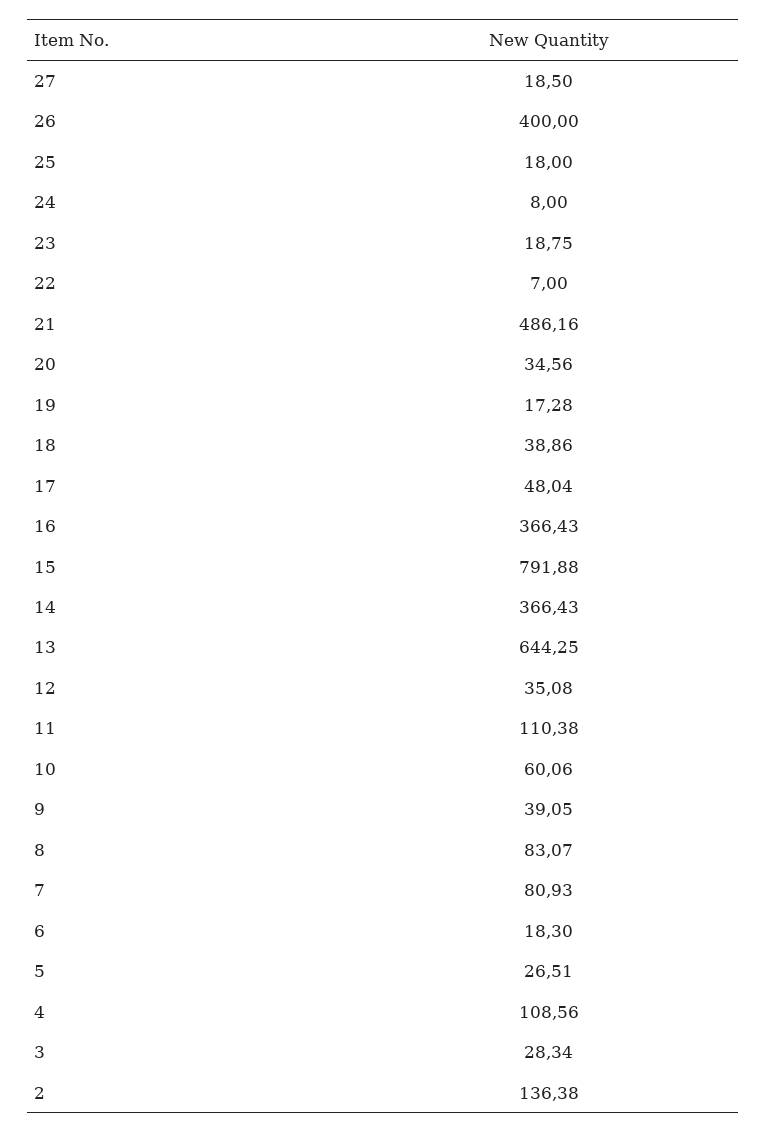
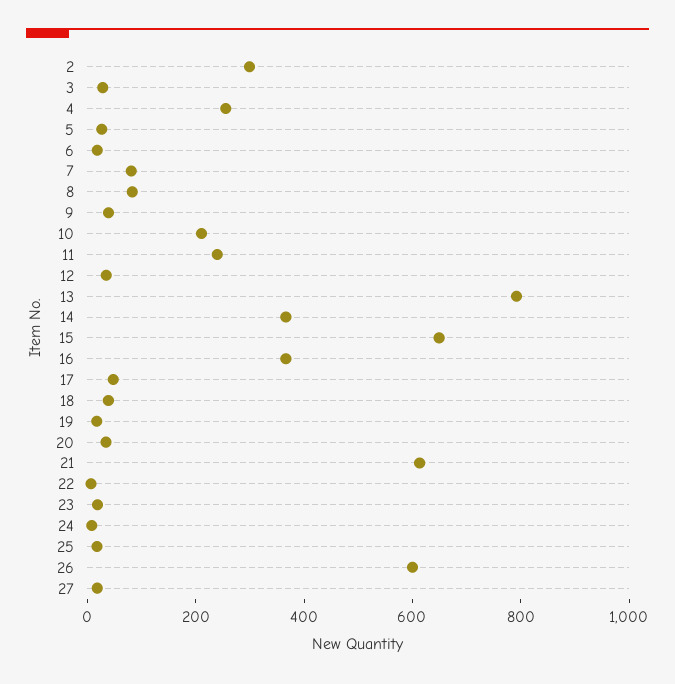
  {
    "27": 18.5,
-   "26": 400,
+   "26": 600,
    "25": 18,
    "24": 8,
    "23": 18.75,
    "22": 7,
-   "21": 486.16,
+   "21": 600,
    "20": 34.56,
    "19": 17.28,
    "18": 38.86,
    "17": 48.04,
    "16": 366.43,
-   "15": 791.88,
+   "15": 650,
    "14": 366.43,
-   "13": 644.25,
+   "13": 800,
    "12": 35.08,
-   "11": 110.38,
+   "11": 250,
-   "10": 60.06,
+   "10": 200,
    "9": 39.05,
    "8": 83.07,
    "7": 80.93,
    "6": 18.3,
    "5": 26.51,
-   "4": 108.56,
+   "4": 250,
    "3": 28.34,
-   "2": 136.38
+   "2": 300
  }

